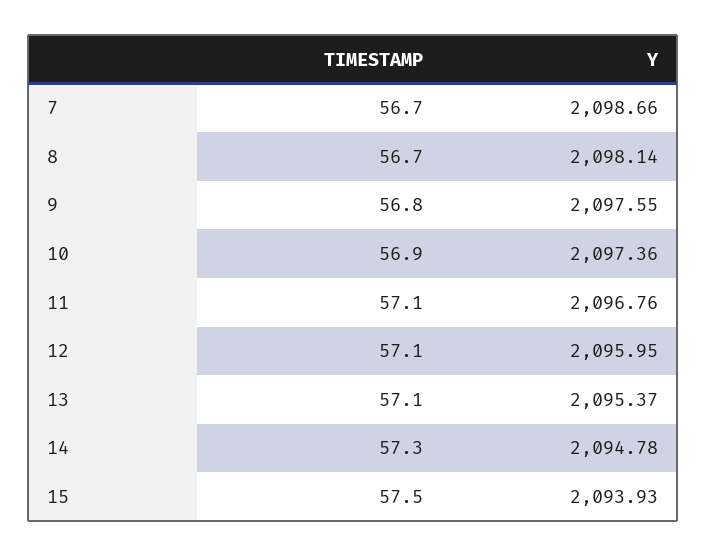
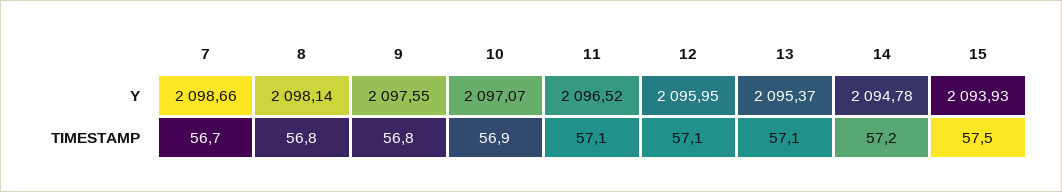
  {
    "TIMESTAMP": {
      "7": 56.7,
-     "8": 56.7,
+     "8": 56.8,
      "9": 56.8,
      "10": 56.9,
      "11": 57.1,
      "12": 57.1,
      "13": 57.1,
-     "14": 57.3,
+     "14": 57.2,
      "15": 57.5
    },
    "Y": {
      "7": 2098.66,
      "8": 2098.14,
      "9": 2097.55,
-     "10": 2097.36,
+     "10": 2097.07,
-     "11": 2096.76,
+     "11": 2096.52,
      "12": 2095.95,
      "13": 2095.37,
      "14": 2094.78,
      "15": 2093.93
    }
  }

